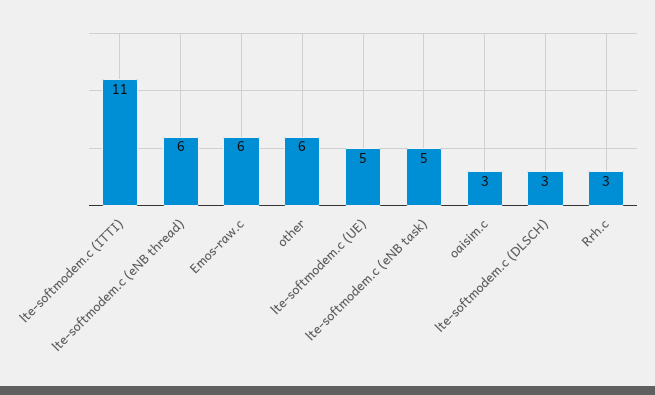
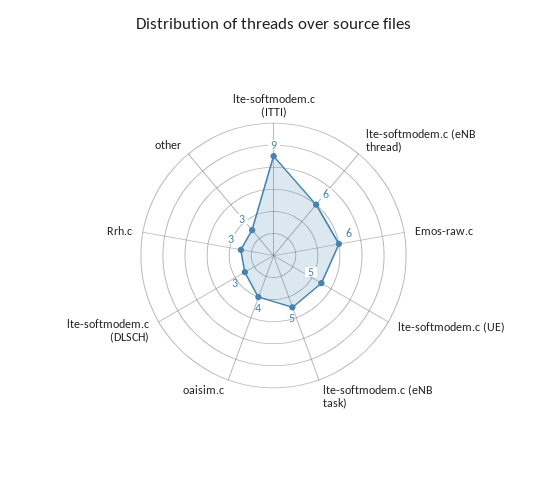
  {
-   "lte-softmodem.c (ITTI)": 11,
+   "lte-softmodem.c (ITTI)": 9,
    "lte-softmodem.c (eNB thread)": 6,
    "Emos-raw.c": 6,
-   "other": 6,
+   "other": 3,
    "lte-softmodem.c (UE)": 5,
    "lte-softmodem.c (eNB task)": 5,
-   "oaisim.c": 3,
+   "oaisim.c": 4,
    "lte-softmodem.c (DLSCH)": 3,
    "Rrh.c": 3
  }

